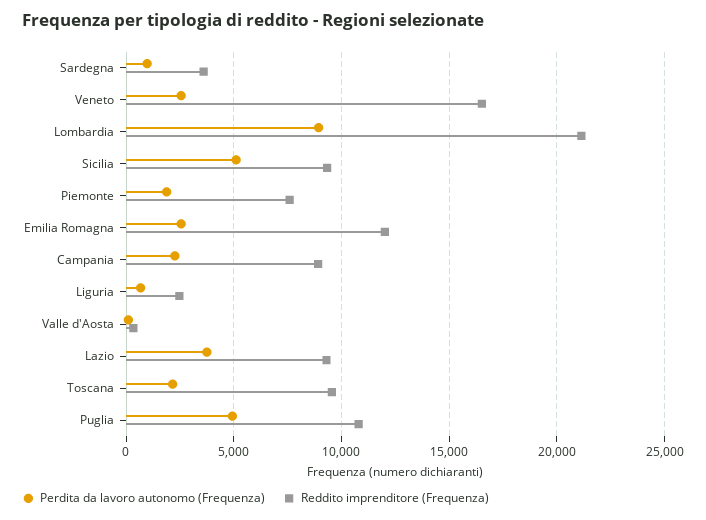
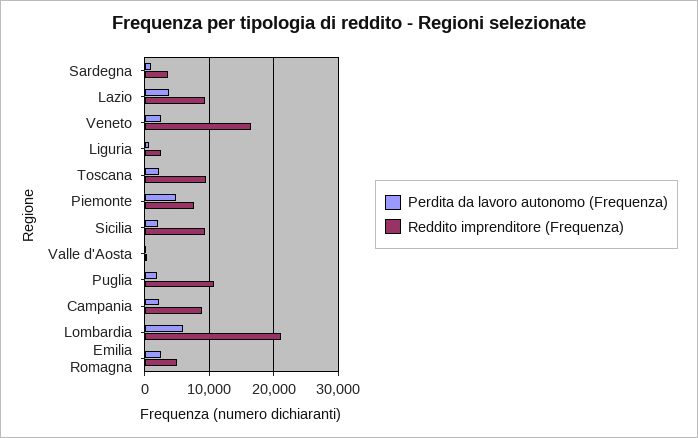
  {
    "Perdita da lavoro autonomo (Frequenza)": {
      "Sardegna": 1000,
      "Veneto": 2500,
-     "Lombardia": 9000,
+     "Lombardia": 6000,
-     "Sicilia": 5000,
+     "Sicilia": 2000,
-     "Piemonte": 2000,
+     "Piemonte": 5000,
      "Emilia Romagna": 2500,
      "Campania": 2500,
      "Liguria": 500,
      "Valle d'Aosta": 0,
      "Lazio": 4000,
      "Toscana": 2000,
-     "Puglia": 5000
+     "Puglia": 2000
    },
    "Reddito imprenditore (Frequenza)": {
      "Sardegna": 3500,
      "Veneto": 16500,
      "Lombardia": 21000,
      "Sicilia": 9500,
      "Piemonte": 7500,
-     "Emilia Romagna": 12000,
+     "Emilia Romagna": 5000,
      "Campania": 9000,
      "Liguria": 2500,
      "Valle d'Aosta": 500,
      "Lazio": 9500,
      "Toscana": 9500,
      "Puglia": 11000
    }
  }

